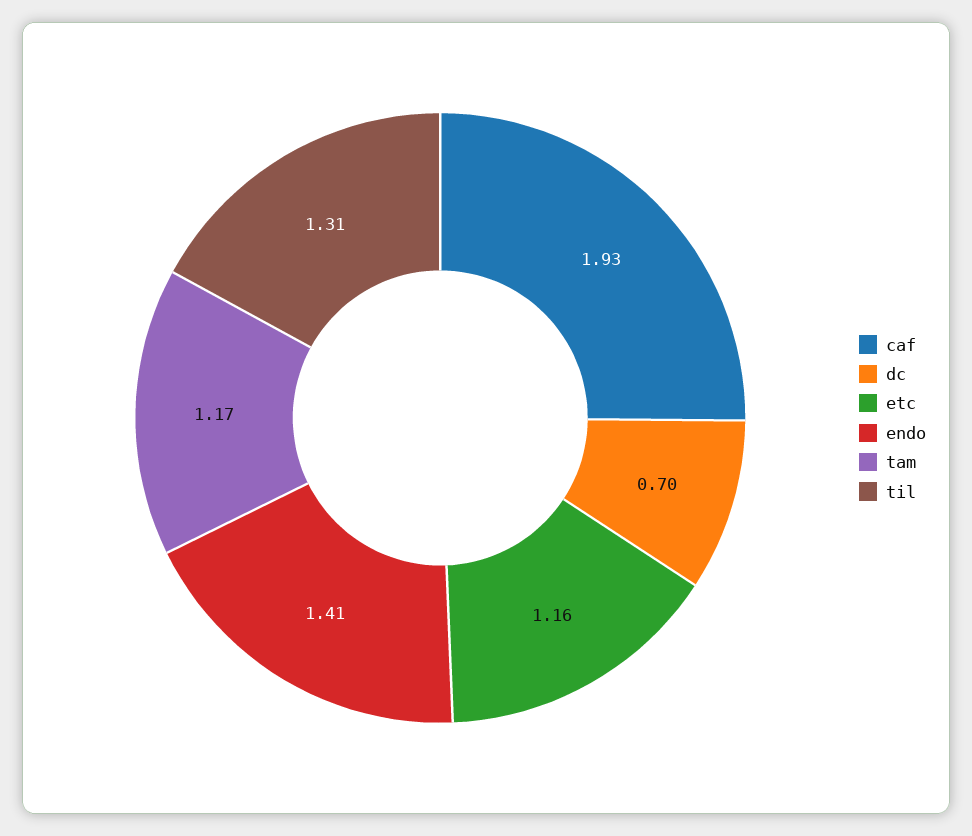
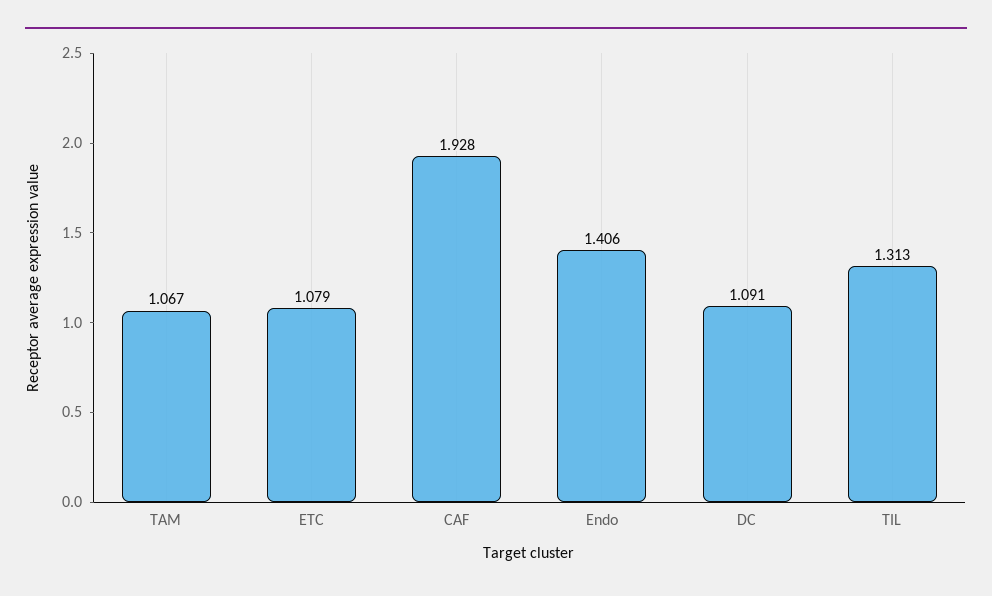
  {
    "caf": 1.928,
-   "dc": 0.7,
+   "dc": 1.091,
-   "etc": 1.16,
+   "etc": 1.079,
    "endo": 1.406,
-   "tam": 1.17,
+   "tam": 1.067,
    "til": 1.313
  }

